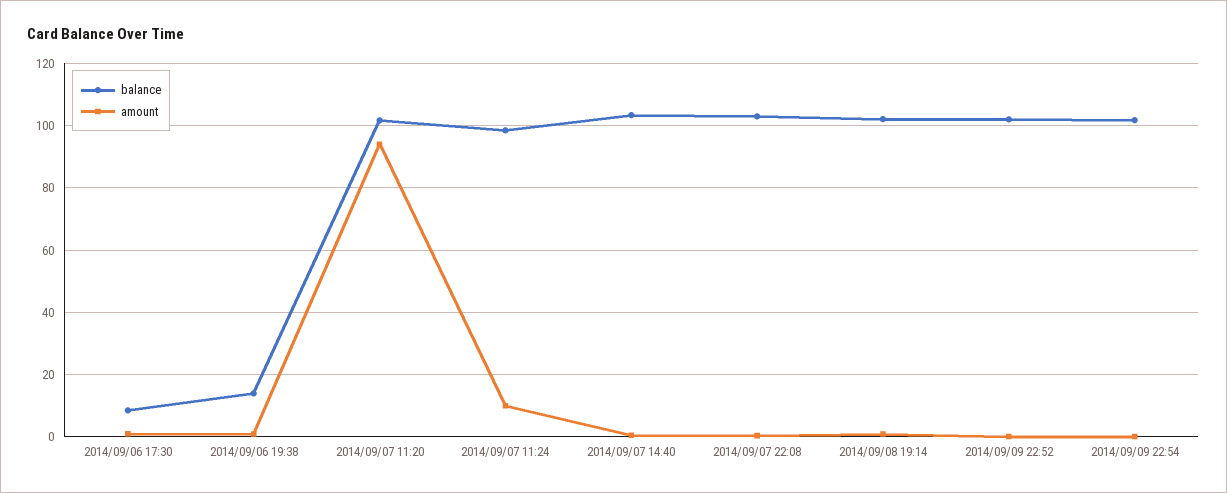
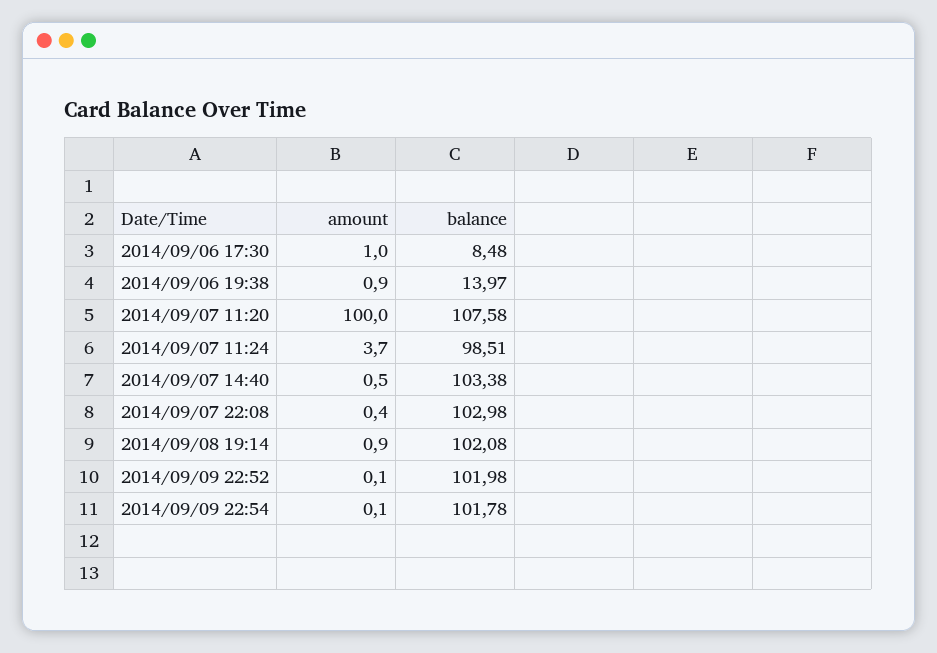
  {
    "balance": {
      "2014/09/06 17:30": 8.48,
      "2014/09/06 19:38": 13.97,
-     "2014/09/07 11:20": 102,
+     "2014/09/07 11:20": 107.58,
      "2014/09/07 11:24": 98.51,
      "2014/09/07 14:40": 103.38,
      "2014/09/07 22:08": 102.98,
      "2014/09/08 19:14": 102.08,
      "2014/09/09 22:52": 101.98,
      "2014/09/09 22:54": 101.78
    },
    "amount": {
      "2014/09/06 17:30": 1,
      "2014/09/06 19:38": 0.9,
-     "2014/09/07 11:20": 94,
+     "2014/09/07 11:20": 100,
-     "2014/09/07 11:24": 10,
+     "2014/09/07 11:24": 3.7,
      "2014/09/07 14:40": 0.5,
      "2014/09/07 22:08": 0.4,
      "2014/09/08 19:14": 0.9,
      "2014/09/09 22:52": 0.1,
      "2014/09/09 22:54": 0.1
    }
  }

